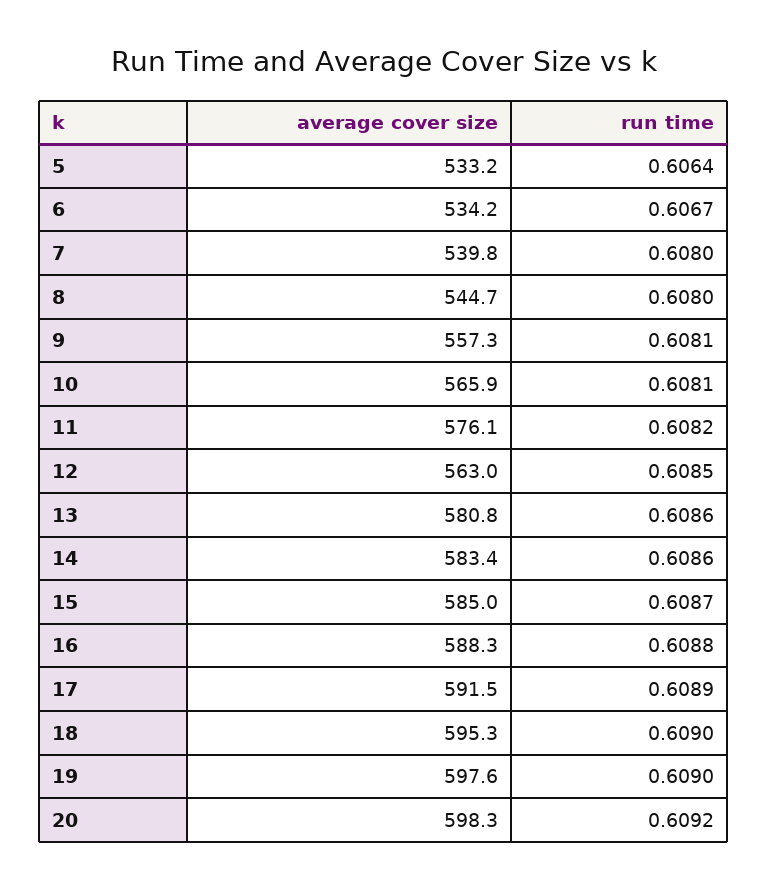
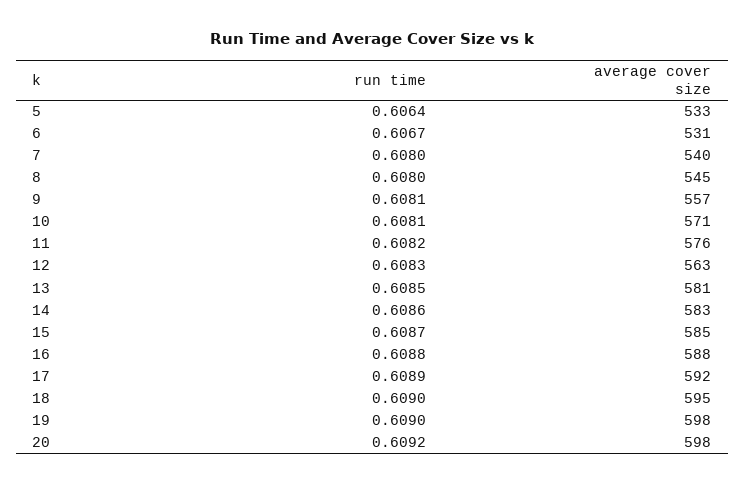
  {
    "average cover size": {
      "5": 533.2,
-     "6": 534.2,
+     "6": 531,
      "7": 539.8,
      "8": 544.7,
      "9": 557.3,
-     "10": 565.9,
+     "10": 571,
      "11": 576.1,
      "12": 563,
      "13": 580.8,
      "14": 583.4,
      "15": 585,
      "16": 588.3,
      "17": 591.5,
      "18": 595.3,
      "19": 597.6,
      "20": 598.3
    },
    "run time": {
      "5": 0.6064,
      "6": 0.6067,
      "7": 0.608,
      "8": 0.608,
      "9": 0.6081,
      "10": 0.6081,
      "11": 0.6082,
-     "12": 0.6085,
+     "12": 0.6083,
-     "13": 0.6086,
+     "13": 0.6085,
      "14": 0.6086,
      "15": 0.6087,
      "16": 0.6088,
      "17": 0.6089,
      "18": 0.609,
      "19": 0.609,
      "20": 0.6092
    }
  }

